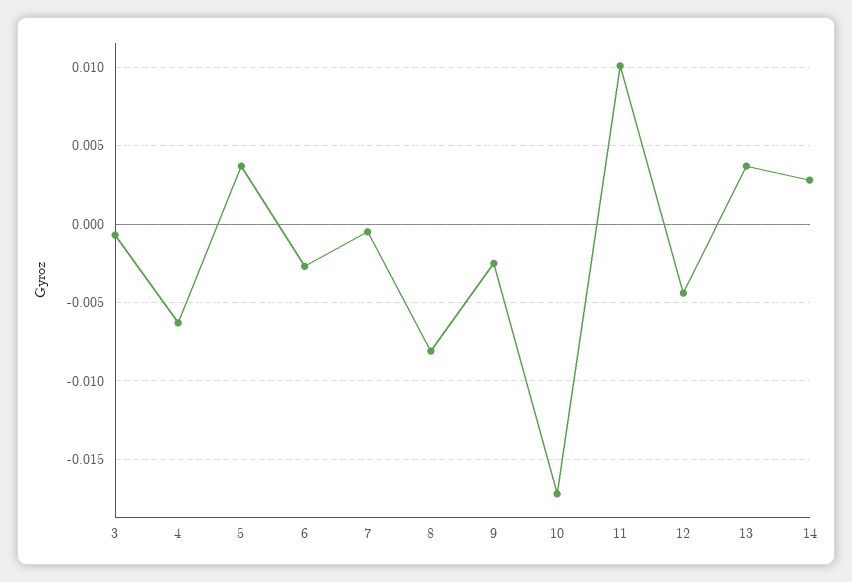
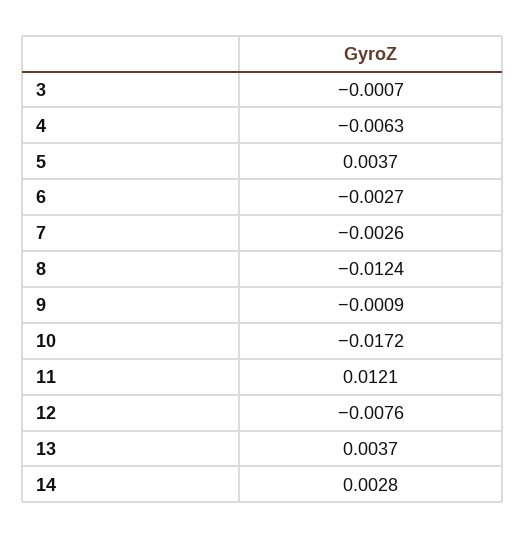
  {
    "3": -0.0007,
    "4": -0.0063,
    "5": 0.0037,
    "6": -0.0027,
-   "7": -0.0005,
+   "7": -0.0026,
-   "8": -0.008,
+   "8": -0.0124,
-   "9": -0.0025,
+   "9": -0.0009,
    "10": -0.0172,
-   "11": 0.01,
+   "11": 0.0121,
-   "12": -0.0045,
+   "12": -0.0076,
    "13": 0.0037,
    "14": 0.0028
  }

